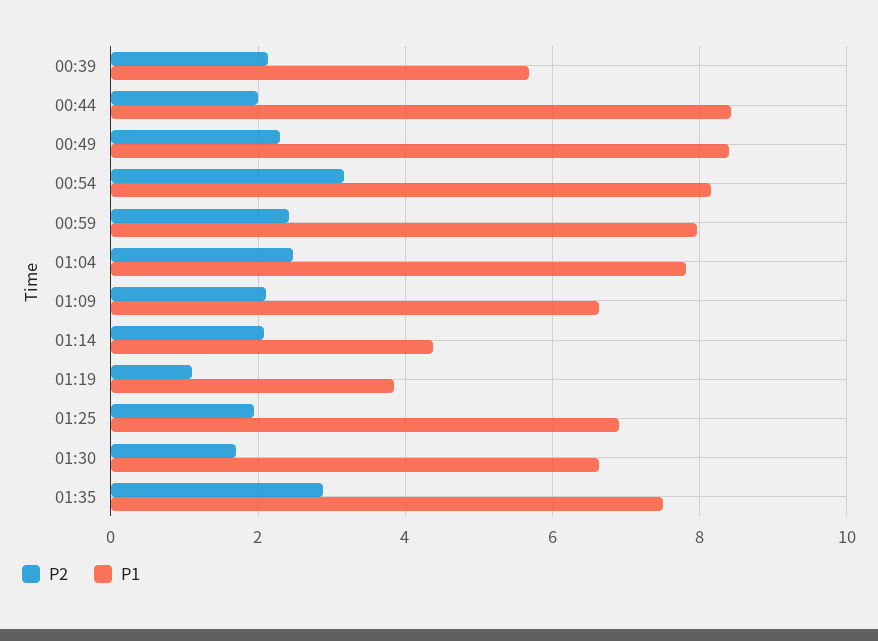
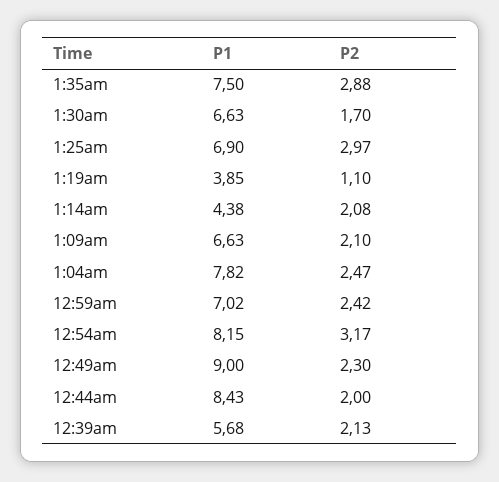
  {
    "P2": {
      "00:39": 2.13,
      "00:44": 2,
      "00:49": 2.3,
      "00:54": 3.17,
      "00:59": 2.42,
      "01:04": 2.47,
      "01:09": 2.1,
      "01:14": 2.08,
      "01:19": 1.1,
-     "01:25": 2,
+     "01:25": 2.97,
      "01:30": 1.7,
      "01:35": 2.88
    },
    "P1": {
      "00:39": 5.68,
      "00:44": 8.43,
-     "00:49": 8.4,
+     "00:49": 9,
      "00:54": 8.15,
-     "00:59": 8,
+     "00:59": 7.02,
      "01:04": 7.82,
      "01:09": 6.63,
      "01:14": 4.38,
      "01:19": 3.85,
      "01:25": 6.9,
      "01:30": 6.63,
      "01:35": 7.5
    }
  }

